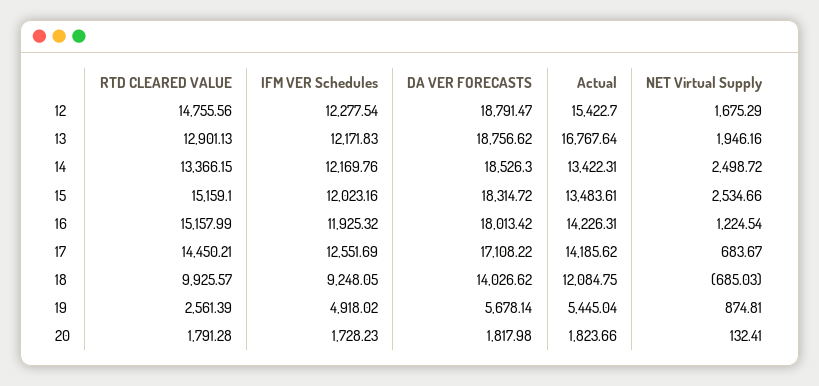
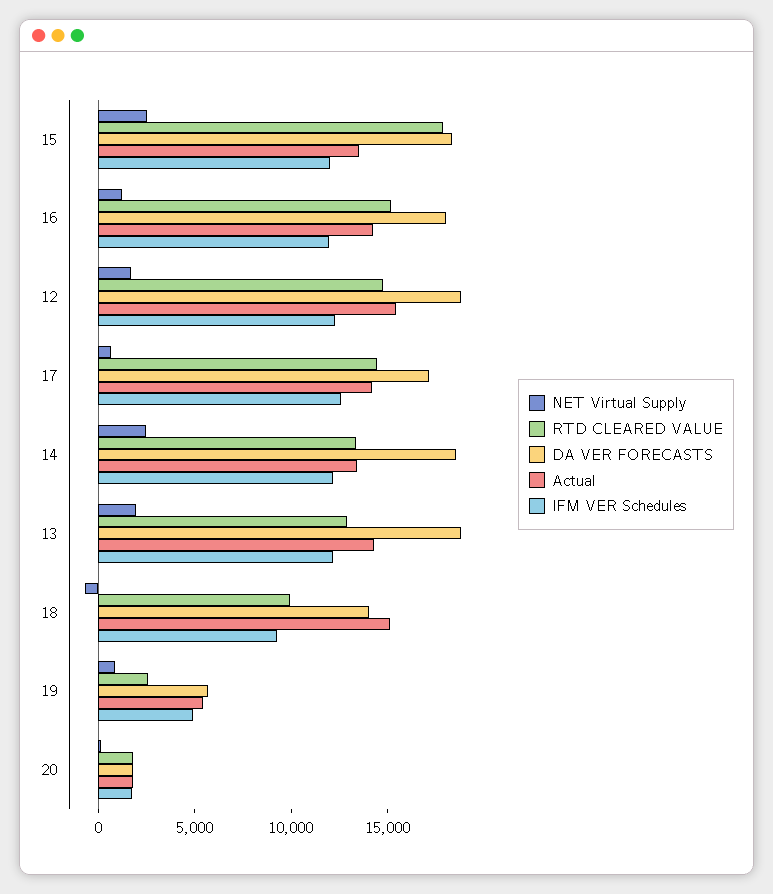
  {
    "RTD CLEARED VALUE": {
      "12": 14755.56,
      "13": 12901.13,
      "14": 13366.15,
-     "15": 15159.1,
+     "15": 18000,
      "16": 15157.99,
      "17": 14450.21,
      "18": 9925.57,
      "19": 2561.39,
      "20": 1791.28
    },
    "IFM VER Schedules": {
      "12": 12277.54,
      "13": 12171.83,
      "14": 12169.76,
      "15": 12023.16,
      "16": 11925.32,
      "17": 12551.69,
      "18": 9248.05,
      "19": 4918.02,
      "20": 1728.23
    },
    "DA VER FORECASTS": {
      "12": 18791.47,
      "13": 18756.62,
      "14": 18526.3,
      "15": 18314.72,
      "16": 18013.42,
      "17": 17108.22,
      "18": 14026.62,
      "19": 5678.14,
      "20": 1817.98
    },
    "Actual": {
      "12": 15422.7,
-     "13": 16767.64,
+     "13": 14000,
      "14": 13422.31,
      "15": 13483.61,
      "16": 14226.31,
      "17": 14185.62,
-     "18": 12084.75,
+     "18": 15000,
      "19": 5445.04,
      "20": 1823.66
    },
    "NET Virtual Supply": {
      "12": 1675.29,
      "13": 1946.16,
      "14": 2498.72,
      "15": 2534.66,
      "16": 1224.54,
      "17": 683.67,
      "18": -685.03,
      "19": 874.81,
      "20": 132.41
    }
  }

